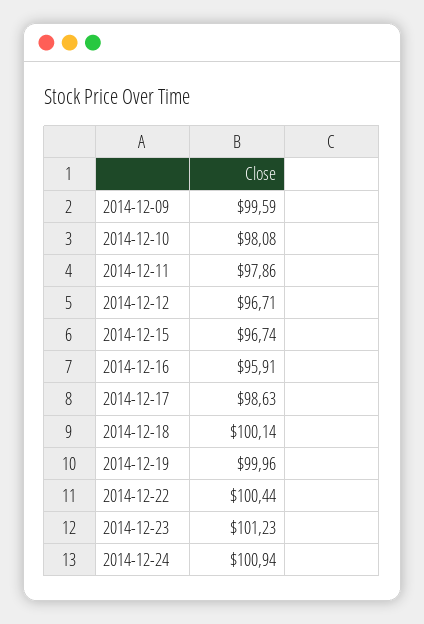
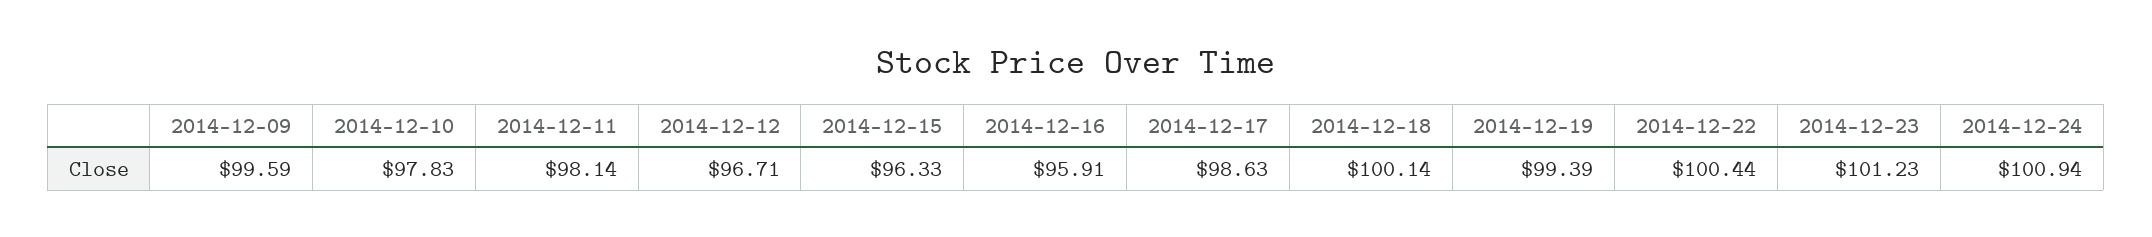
  {
    "2014-12-09": 99.59,
-   "2014-12-10": 98.08,
+   "2014-12-10": 97.83,
-   "2014-12-11": 97.86,
+   "2014-12-11": 98.14,
    "2014-12-12": 96.71,
-   "2014-12-15": 96.74,
+   "2014-12-15": 96.33,
    "2014-12-16": 95.91,
    "2014-12-17": 98.63,
    "2014-12-18": 100.14,
-   "2014-12-19": 99.96,
+   "2014-12-19": 99.39,
    "2014-12-22": 100.44,
    "2014-12-23": 101.23,
    "2014-12-24": 100.94
  }

